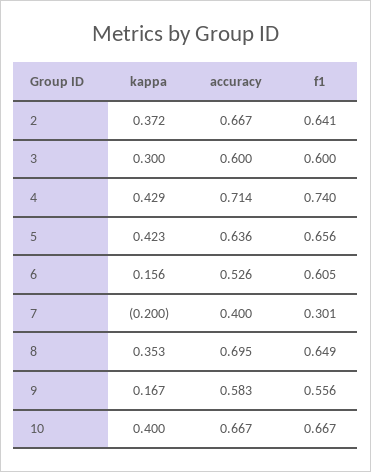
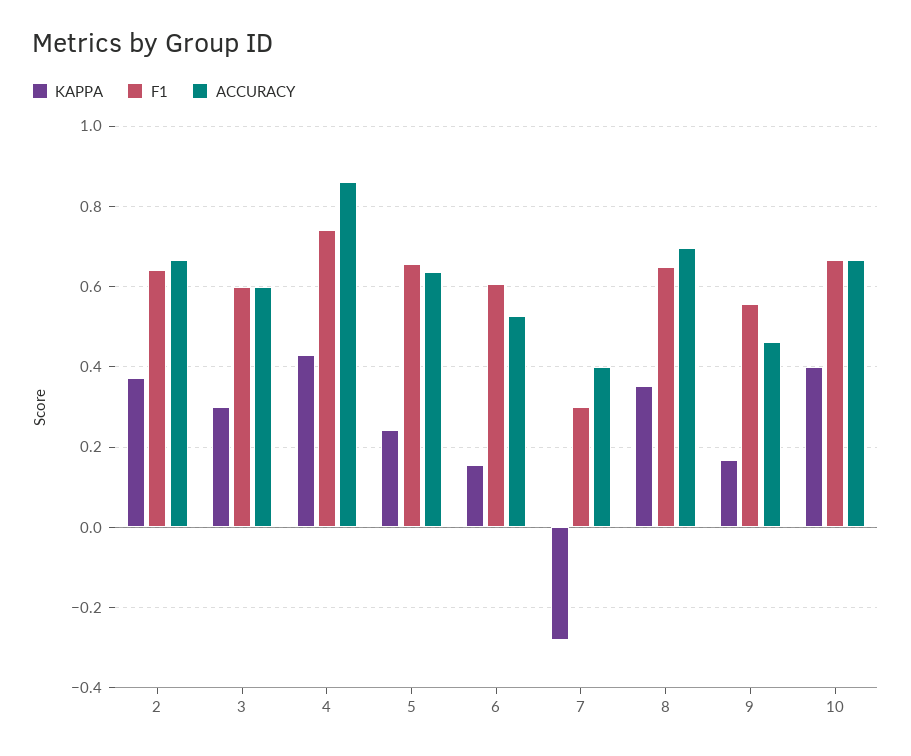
  {
    "kappa": {
      "2": 0.372,
      "3": 0.3,
      "4": 0.429,
-     "5": 0.423,
+     "5": 0.24,
      "6": 0.156,
-     "7": -0.2,
+     "7": -0.28,
      "8": 0.353,
      "9": 0.167,
      "10": 0.4
    },
    "accuracy": {
      "2": 0.667,
      "3": 0.6,
-     "4": 0.714,
+     "4": 0.86,
      "5": 0.636,
      "6": 0.526,
      "7": 0.4,
      "8": 0.695,
-     "9": 0.583,
+     "9": 0.46,
      "10": 0.667
    },
    "f1": {
      "2": 0.641,
      "3": 0.6,
      "4": 0.74,
      "5": 0.656,
      "6": 0.605,
      "7": 0.301,
      "8": 0.649,
      "9": 0.556,
      "10": 0.667
    }
  }

